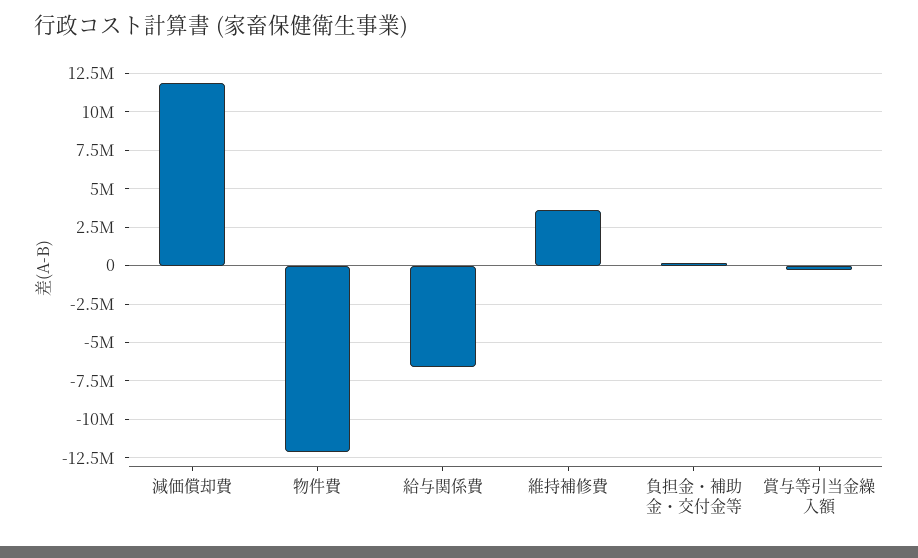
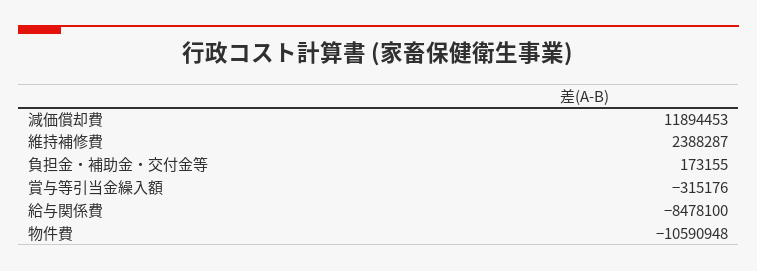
  {
    "減価償却費": 11894453,
-   "物件費": -12000000,
+   "物件費": -10590948,
-   "給与関係費": -6500000,
+   "給与関係費": -8478100,
-   "維持補修費": 3500000,
+   "維持補修費": 2388287,
    "負担金・補助金・交付金等": 173155,
    "賞与等引当金繰入額": -315176
  }

